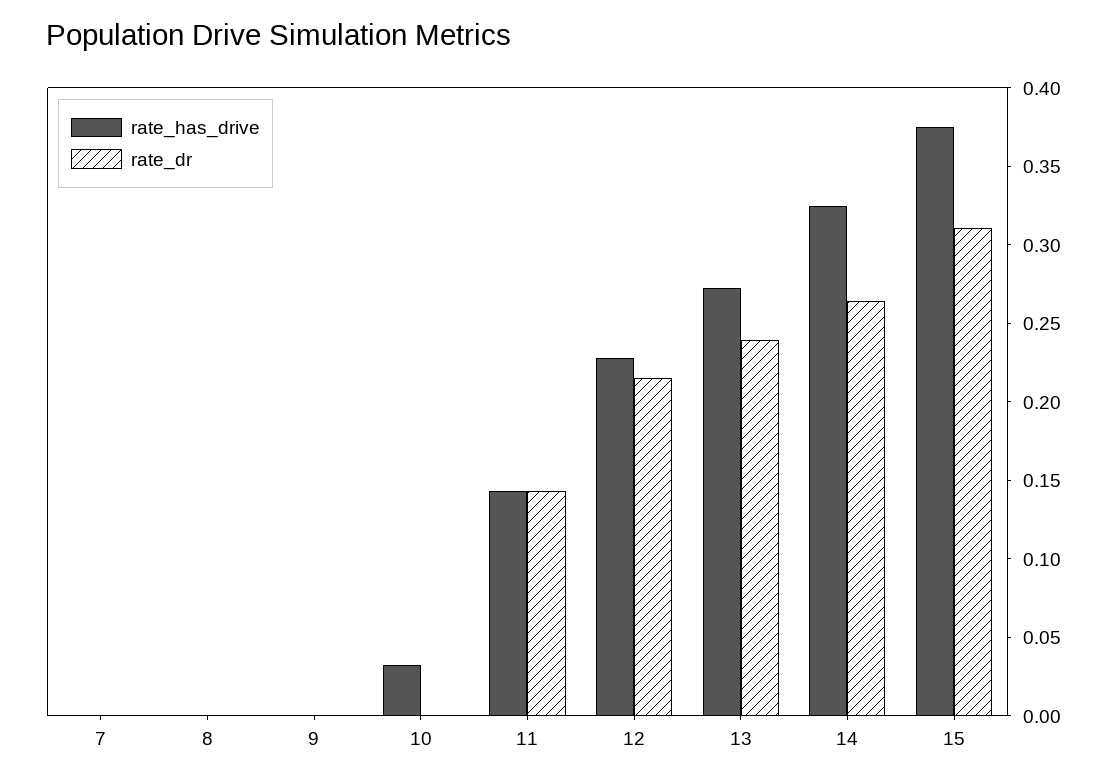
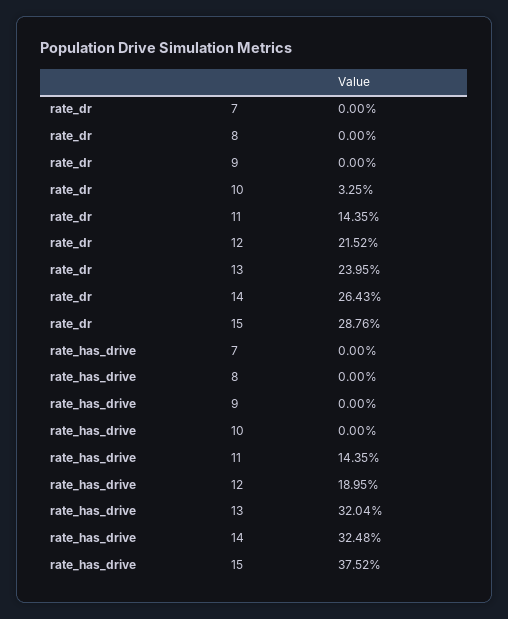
  {
    "rate_has_drive": {
      "7": 0,
      "8": 0,
      "9": 0,
-     "10": 0.03,
+     "10": 0,
      "11": 0.1435,
-     "12": 0.23,
+     "12": 0.1895,
-     "13": 0.27,
+     "13": 0.3204,
      "14": 0.3248,
      "15": 0.3752
    },
    "rate_dr": {
      "7": 0,
      "8": 0,
      "9": 0,
-     "10": 0,
+     "10": 0.0325,
      "11": 0.1435,
      "12": 0.2152,
      "13": 0.2395,
      "14": 0.2643,
-     "15": 0.31
+     "15": 0.2876
    }
  }

